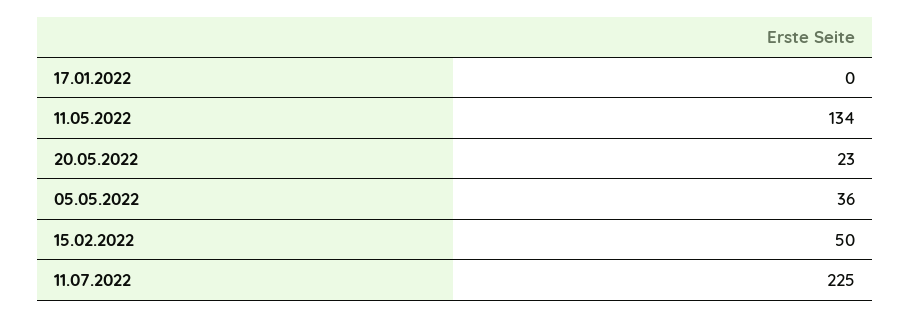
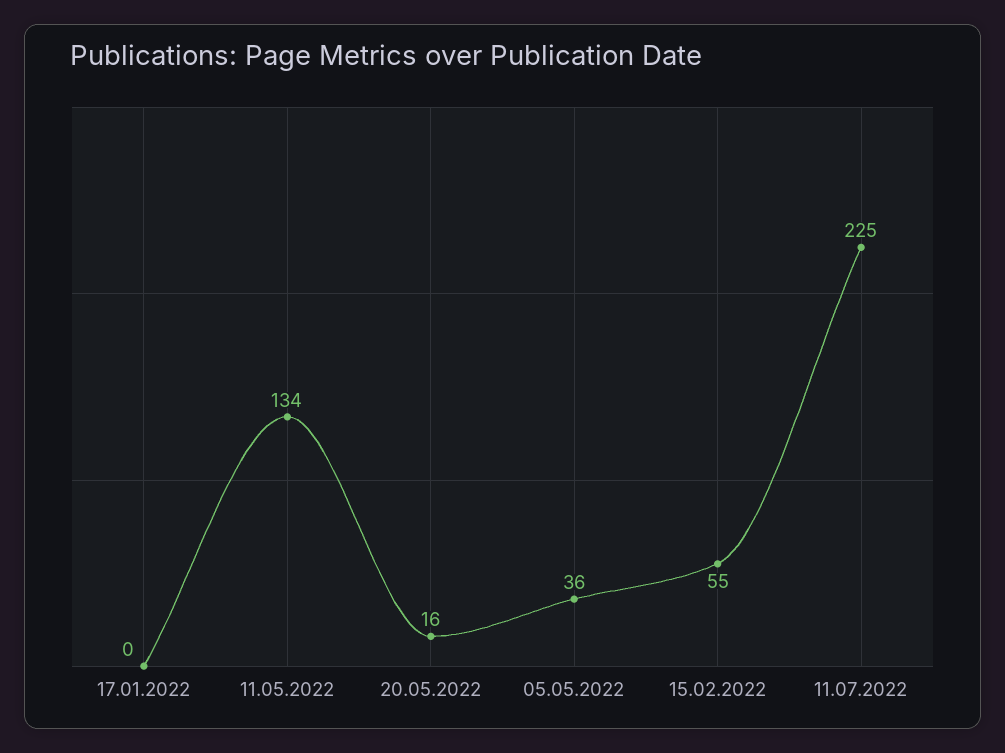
  {
    "17.01.2022": 0,
    "11.05.2022": 134,
-   "20.05.2022": 23,
+   "20.05.2022": 16,
    "05.05.2022": 36,
-   "15.02.2022": 50,
+   "15.02.2022": 55,
    "11.07.2022": 225
  }

